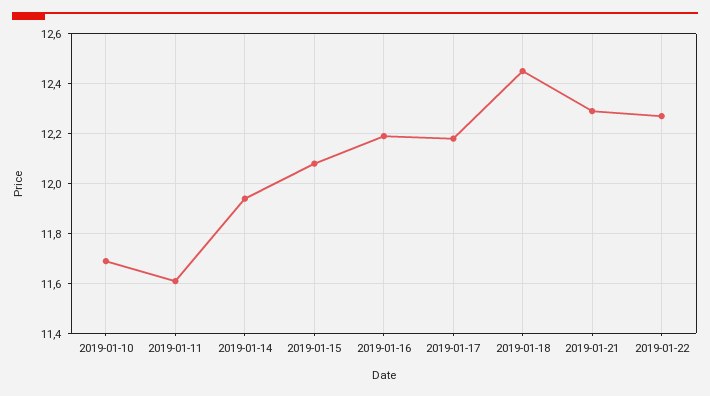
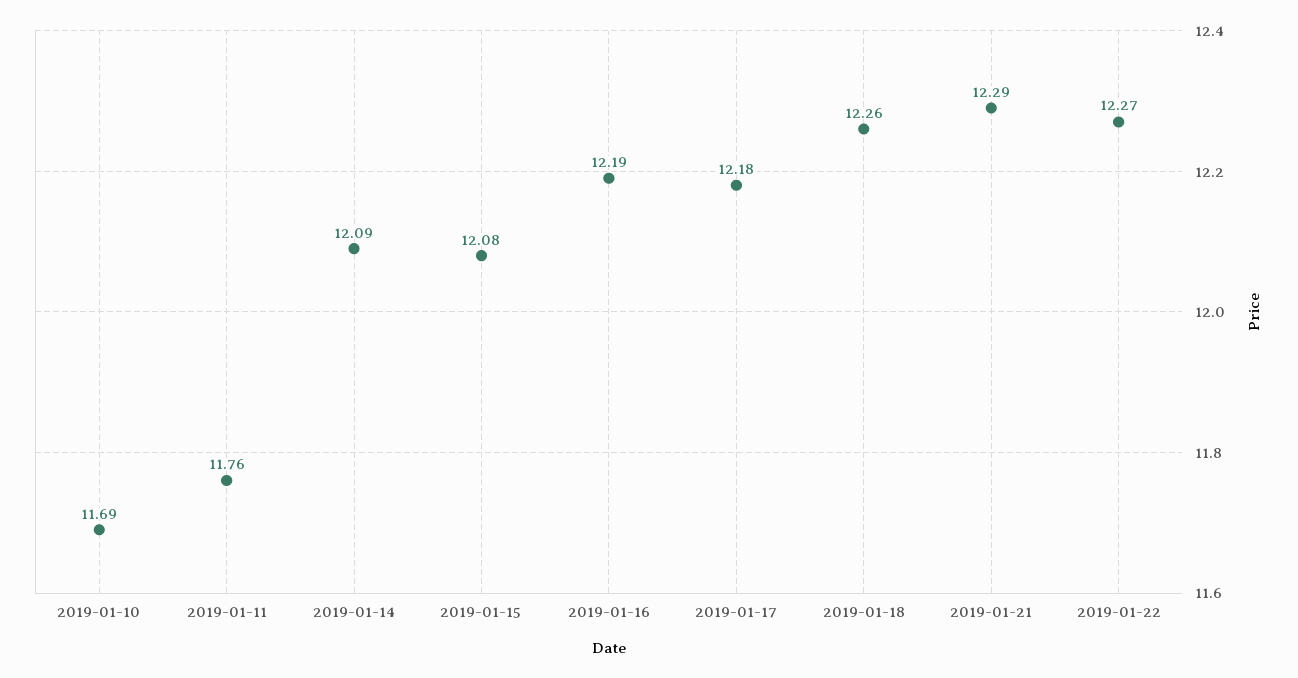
  {
    "2019-01-10": 11.69,
-   "2019-01-11": 11.6,
+   "2019-01-11": 11.76,
-   "2019-01-14": 11.95,
+   "2019-01-14": 12.09,
    "2019-01-15": 12.08,
    "2019-01-16": 12.19,
    "2019-01-17": 12.18,
-   "2019-01-18": 12.45,
+   "2019-01-18": 12.26,
    "2019-01-21": 12.29,
    "2019-01-22": 12.27
  }

